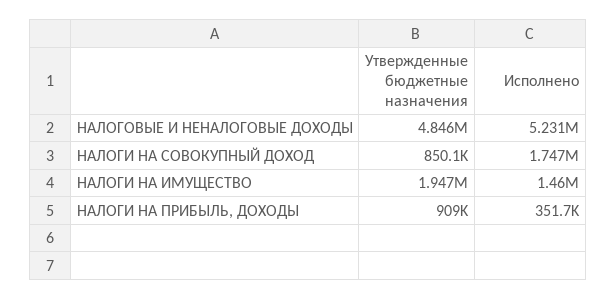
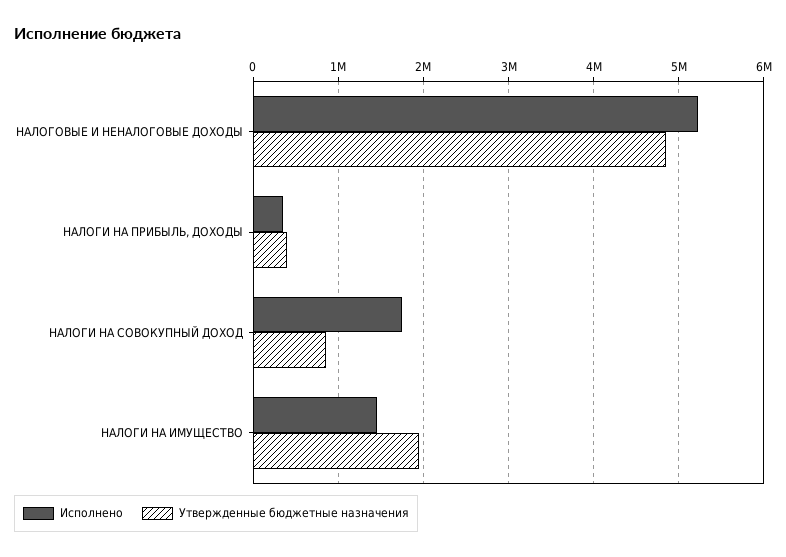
  {
    "Утвержденные бюджетные назначения": {
      "НАЛОГОВЫЕ И НЕНАЛОГОВЫЕ ДОХОДЫ": 4846000,
      "НАЛОГИ НА СОВОКУПНЫЙ ДОХОД": 850100,
      "НАЛОГИ НА ИМУЩЕСТВО": 1947000,
-     "НАЛОГИ НА ПРИБЫЛЬ, ДОХОДЫ": 909000
+     "НАЛОГИ НА ПРИБЫЛЬ, ДОХОДЫ": 400000
    },
    "Исполнено": {
      "НАЛОГОВЫЕ И НЕНАЛОГОВЫЕ ДОХОДЫ": 5231000,
      "НАЛОГИ НА СОВОКУПНЫЙ ДОХОД": 1747000,
      "НАЛОГИ НА ИМУЩЕСТВО": 1460000,
      "НАЛОГИ НА ПРИБЫЛЬ, ДОХОДЫ": 351700
    }
  }

